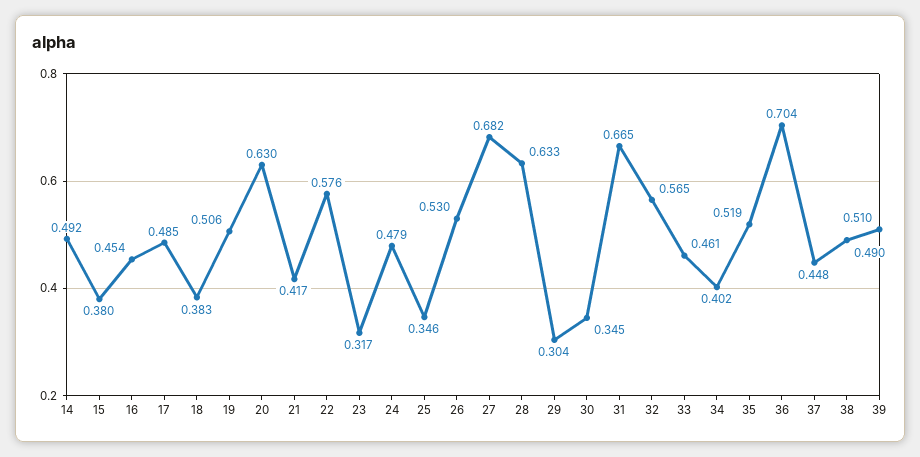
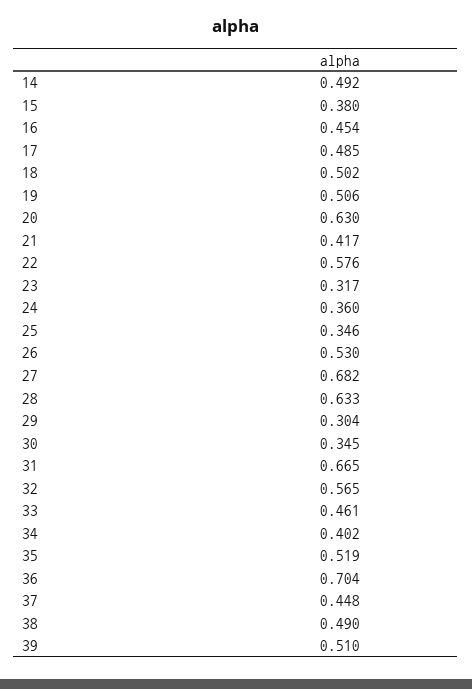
  {
    "14": 0.492,
    "15": 0.38,
    "16": 0.454,
    "17": 0.485,
-   "18": 0.383,
+   "18": 0.502,
    "19": 0.506,
    "20": 0.63,
    "21": 0.417,
    "22": 0.576,
    "23": 0.317,
-   "24": 0.479,
+   "24": 0.36,
    "25": 0.346,
    "26": 0.53,
    "27": 0.682,
    "28": 0.633,
    "29": 0.304,
    "30": 0.345,
    "31": 0.665,
    "32": 0.565,
    "33": 0.461,
    "34": 0.402,
    "35": 0.519,
    "36": 0.704,
    "37": 0.448,
    "38": 0.49,
    "39": 0.51
  }

